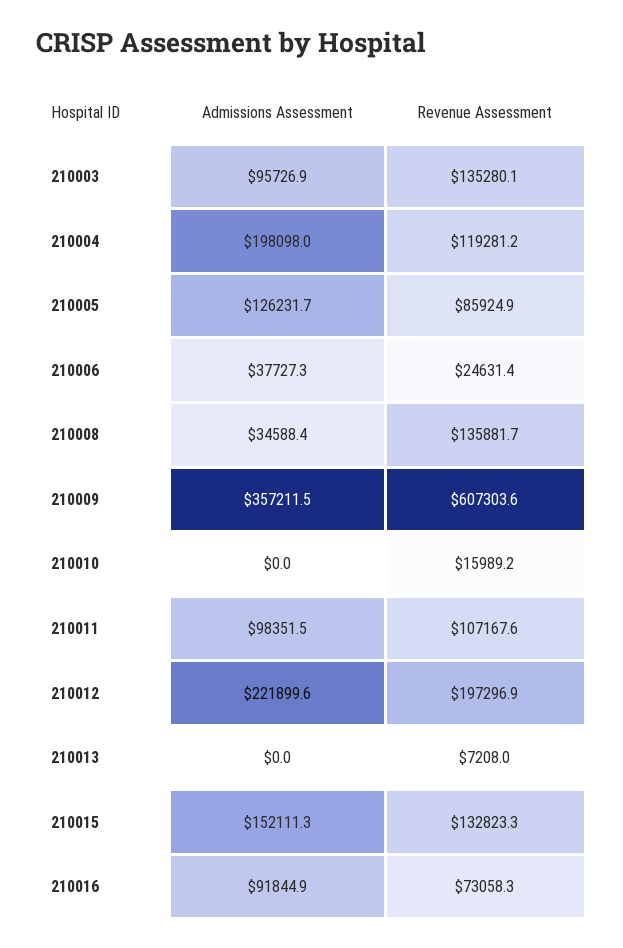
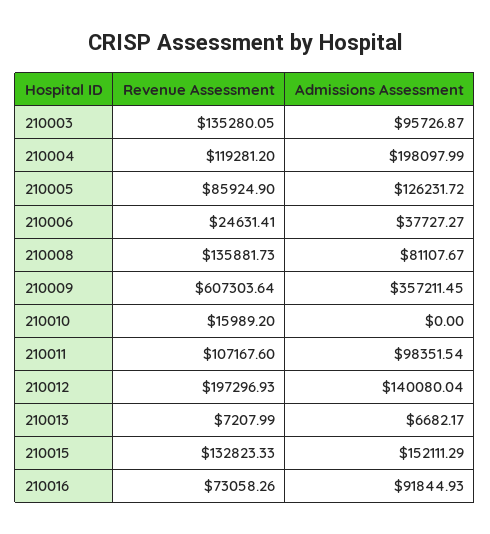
  {
    "Admissions Assessment": {
      "210003": 95726.87,
      "210004": 198097.99,
      "210005": 126231.72,
      "210006": 37727.27,
-     "210008": 34588.4,
+     "210008": 81107.67,
      "210009": 357211.45,
      "210010": 0,
      "210011": 98351.54,
-     "210012": 221899.6,
+     "210012": 140080.04,
-     "210013": 0,
+     "210013": 6682.17,
      "210015": 152111.29,
      "210016": 91844.93
    },
    "Revenue Assessment": {
      "210003": 135280.05,
      "210004": 119281.2,
      "210005": 85924.9,
      "210006": 24631.41,
      "210008": 135881.73,
      "210009": 607303.64,
      "210010": 15989.2,
      "210011": 107167.6,
      "210012": 197296.93,
      "210013": 7207.99,
      "210015": 132823.33,
      "210016": 73058.26
    }
  }

